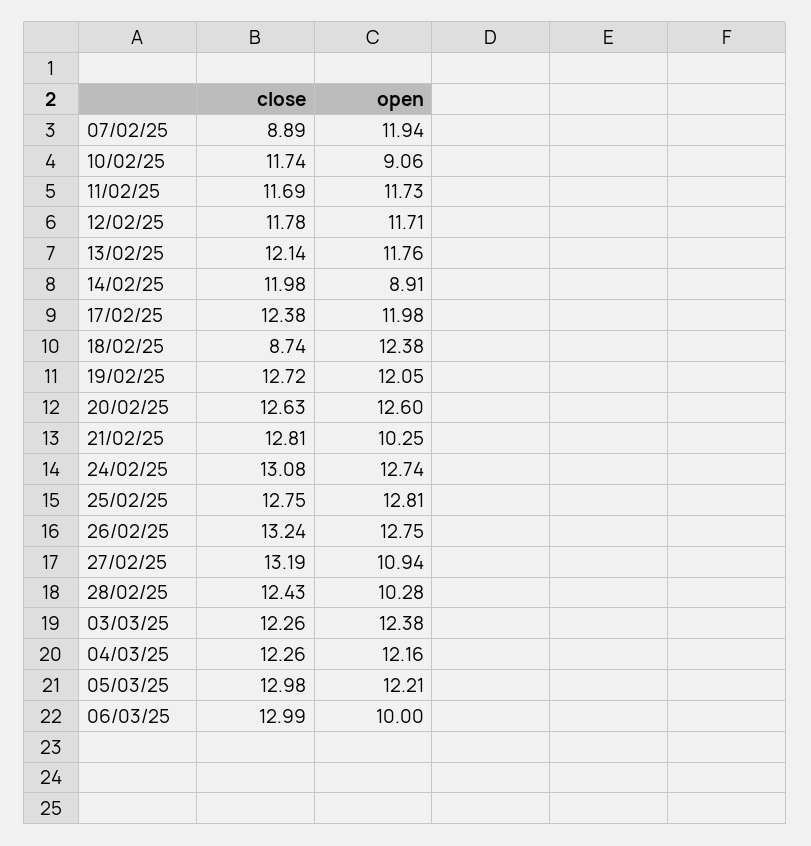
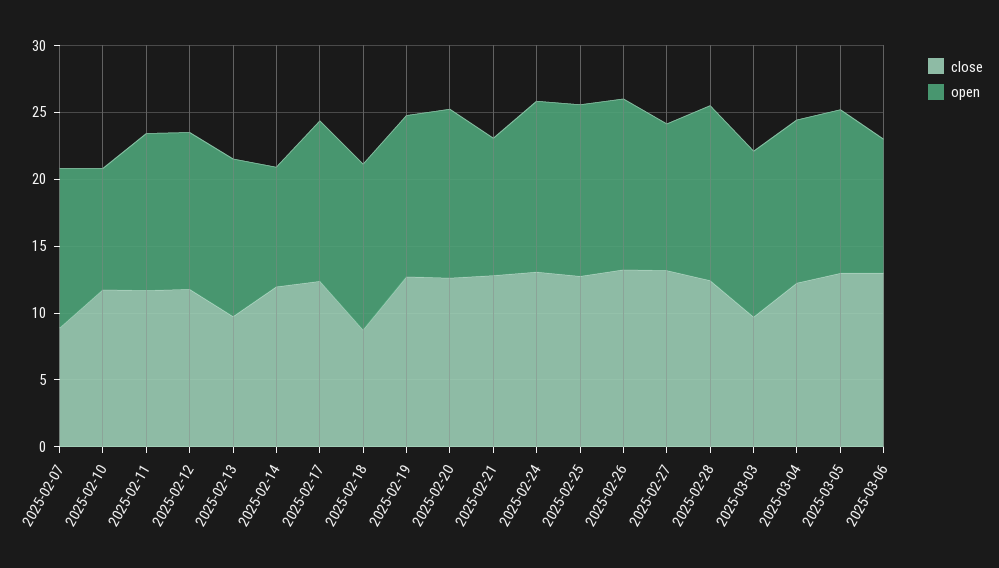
  {
    "close": {
      "07/02/25": 8.89,
      "10/02/25": 11.74,
      "11/02/25": 11.69,
      "12/02/25": 11.78,
-     "13/02/25": 12.14,
+     "13/02/25": 10,
      "14/02/25": 11.98,
      "17/02/25": 12.38,
      "18/02/25": 8.74,
      "19/02/25": 12.72,
      "20/02/25": 12.63,
      "21/02/25": 12.81,
      "24/02/25": 13.08,
      "25/02/25": 12.75,
      "26/02/25": 13.24,
      "27/02/25": 13.19,
      "28/02/25": 12.43,
-     "03/03/25": 12.26,
+     "03/03/25": 10,
      "04/03/25": 12.26,
      "05/03/25": 12.98,
      "06/03/25": 12.99
    },
    "open": {
      "07/02/25": 11.94,
      "10/02/25": 9.06,
      "11/02/25": 11.73,
      "12/02/25": 11.71,
      "13/02/25": 11.76,
      "14/02/25": 8.91,
      "17/02/25": 11.98,
      "18/02/25": 12.38,
      "19/02/25": 12.05,
      "20/02/25": 12.6,
      "21/02/25": 10.25,
      "24/02/25": 12.74,
      "25/02/25": 12.81,
      "26/02/25": 12.75,
      "27/02/25": 10.94,
-     "28/02/25": 10.28,
+     "28/02/25": 13,
      "03/03/25": 12.38,
      "04/03/25": 12.16,
      "05/03/25": 12.21,
      "06/03/25": 10
    }
  }

